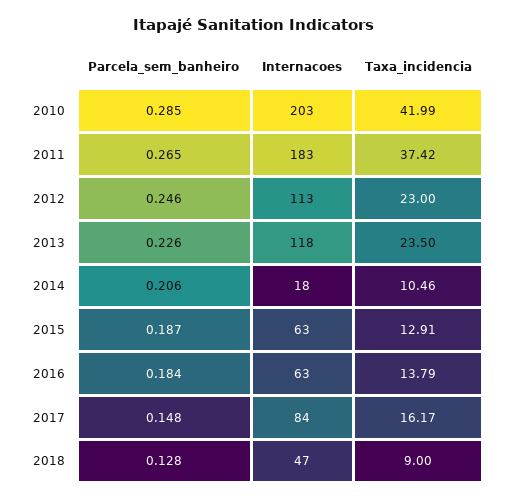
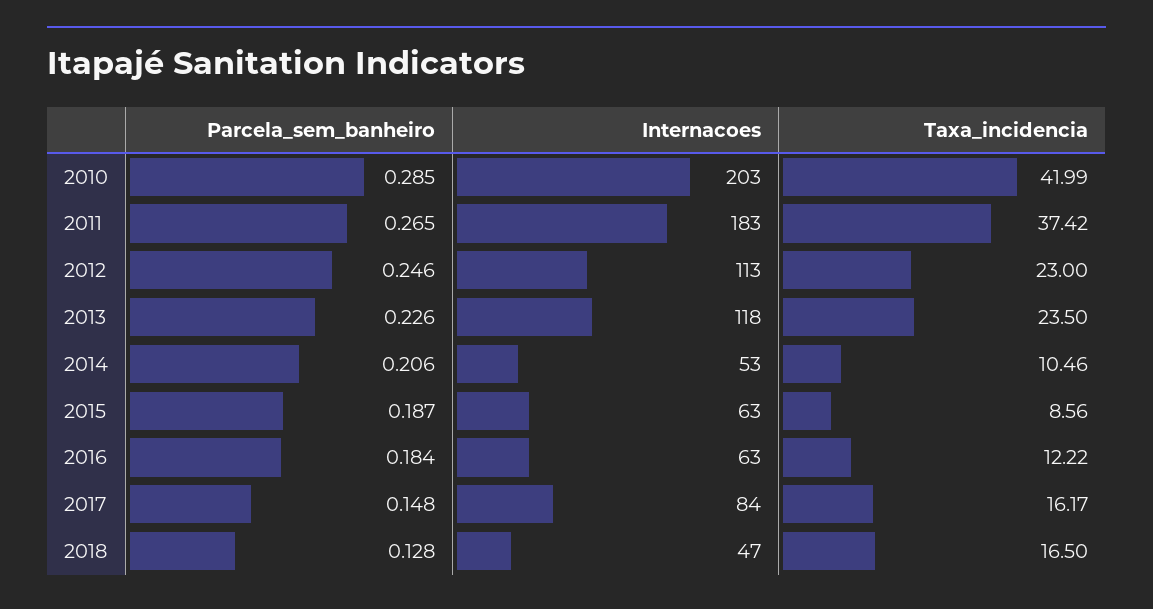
  {
    "Parcela_sem_banheiro": {
      "2010": 0.285,
      "2011": 0.265,
      "2012": 0.246,
      "2013": 0.226,
      "2014": 0.206,
      "2015": 0.187,
      "2016": 0.184,
      "2017": 0.148,
      "2018": 0.128
    },
    "Internacoes": {
      "2010": 203,
      "2011": 183,
      "2012": 113,
      "2013": 118,
-     "2014": 18,
+     "2014": 53,
      "2015": 63,
      "2016": 63,
      "2017": 84,
      "2018": 47
    },
    "Taxa_incidencia": {
      "2010": 41.99,
      "2011": 37.42,
      "2012": 23,
      "2013": 23.5,
      "2014": 10.46,
-     "2015": 12.91,
+     "2015": 8.56,
-     "2016": 13.79,
+     "2016": 12.22,
      "2017": 16.17,
-     "2018": 9
+     "2018": 16.5
    }
  }

